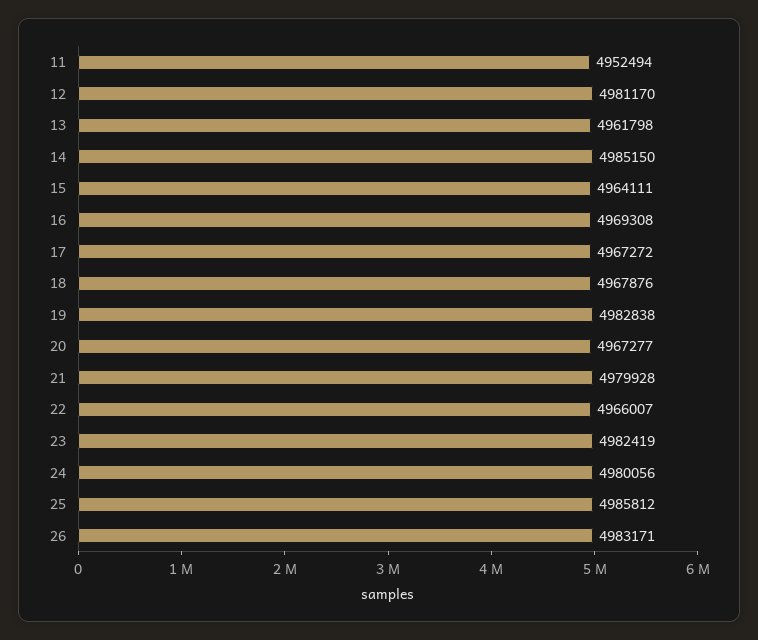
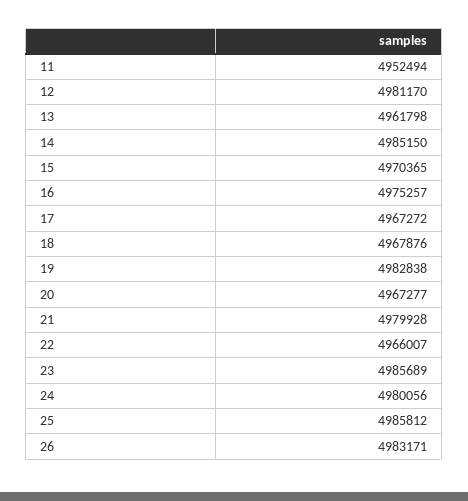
  {
    "11": 4952494,
    "12": 4981170,
    "13": 4961798,
    "14": 4985150,
-   "15": 4964111,
+   "15": 4970365,
-   "16": 4969308,
+   "16": 4975257,
    "17": 4967272,
    "18": 4967876,
    "19": 4982838,
    "20": 4967277,
    "21": 4979928,
    "22": 4966007,
-   "23": 4982419,
+   "23": 4985689,
    "24": 4980056,
    "25": 4985812,
    "26": 4983171
  }

